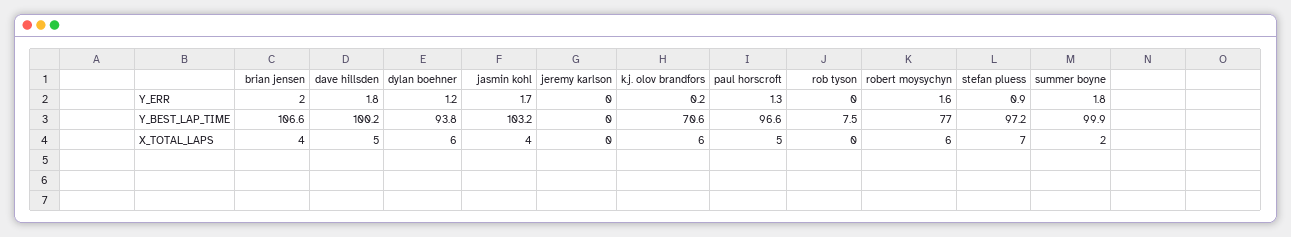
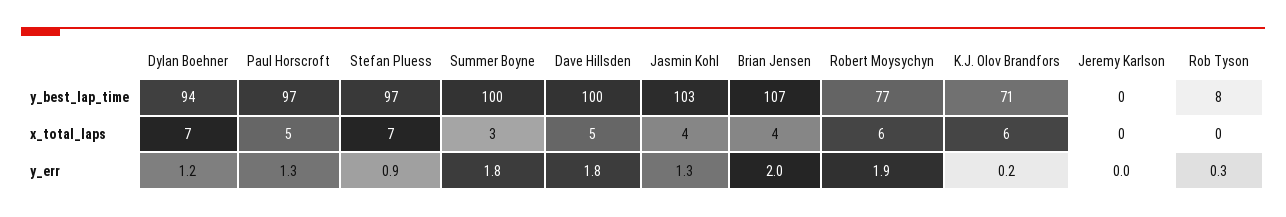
  {
    "brian jensen": {
      "Y_ERR": 2,
      "Y_BEST_LAP_TIME": 106.6,
      "X_TOTAL_LAPS": 4
    },
    "dave hillsden": {
      "Y_ERR": 1.8,
      "Y_BEST_LAP_TIME": 100.2,
      "X_TOTAL_LAPS": 5
    },
    "dylan boehner": {
      "Y_ERR": 1.2,
      "Y_BEST_LAP_TIME": 93.8,
-     "X_TOTAL_LAPS": 6
+     "X_TOTAL_LAPS": 7
    },
    "jasmin kohl": {
-     "Y_ERR": 1.7,
+     "Y_ERR": 1.3,
      "Y_BEST_LAP_TIME": 103.2,
      "X_TOTAL_LAPS": 4
    },
    "jeremy karlson": {
      "Y_ERR": 0,
      "Y_BEST_LAP_TIME": 0,
      "X_TOTAL_LAPS": 0
    },
    "k.j. olov brandfors": {
      "Y_ERR": 0.2,
      "Y_BEST_LAP_TIME": 70.6,
      "X_TOTAL_LAPS": 6
    },
    "paul horscroft": {
      "Y_ERR": 1.3,
      "Y_BEST_LAP_TIME": 96.6,
      "X_TOTAL_LAPS": 5
    },
    "rob tyson": {
-     "Y_ERR": 0,
+     "Y_ERR": 0.3,
      "Y_BEST_LAP_TIME": 7.5,
      "X_TOTAL_LAPS": 0
    },
    "robert moysychyn": {
-     "Y_ERR": 1.6,
+     "Y_ERR": 1.9,
      "Y_BEST_LAP_TIME": 77,
      "X_TOTAL_LAPS": 6
    },
    "stefan pluess": {
      "Y_ERR": 0.9,
      "Y_BEST_LAP_TIME": 97.2,
      "X_TOTAL_LAPS": 7
    },
    "summer boyne": {
      "Y_ERR": 1.8,
      "Y_BEST_LAP_TIME": 99.9,
-     "X_TOTAL_LAPS": 2
+     "X_TOTAL_LAPS": 3
    }
  }

